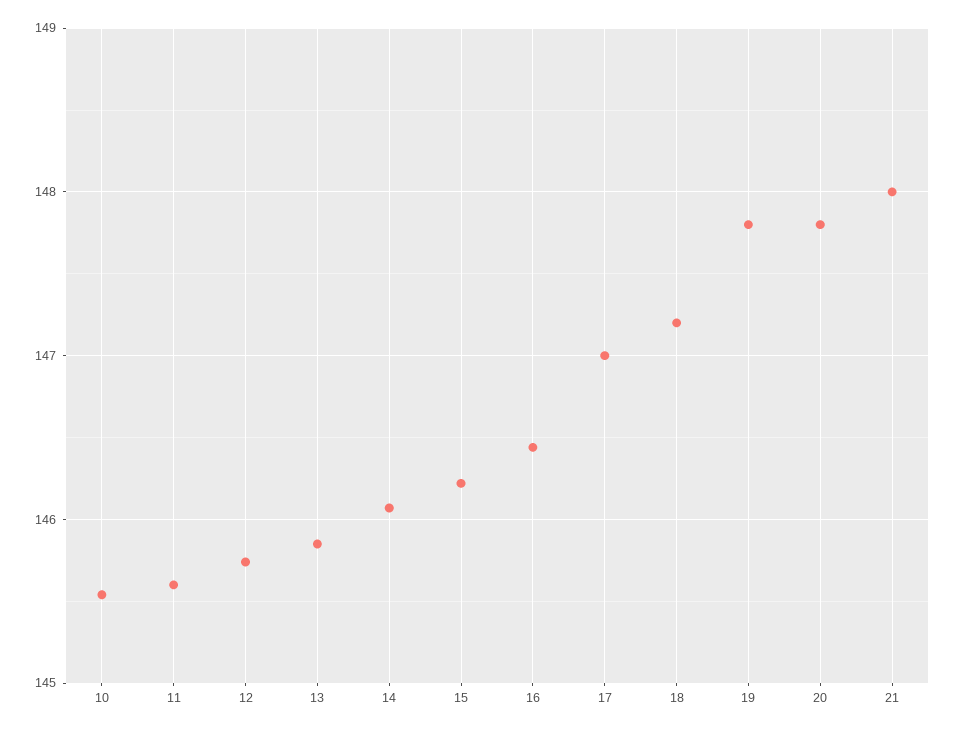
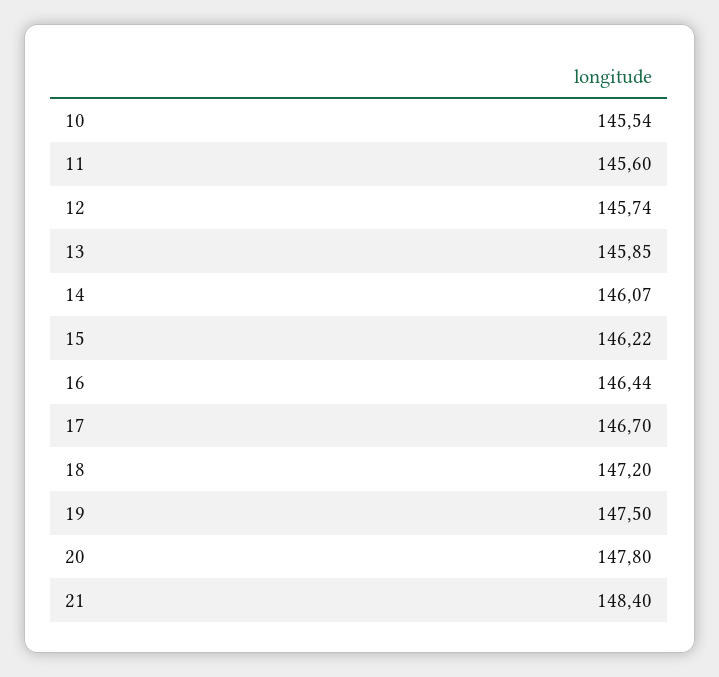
  {
    "10": 145.54,
    "11": 145.6,
    "12": 145.74,
    "13": 145.85,
    "14": 146.07,
    "15": 146.22,
    "16": 146.44,
-   "17": 147,
+   "17": 146.7,
    "18": 147.2,
-   "19": 147.8,
+   "19": 147.5,
    "20": 147.8,
-   "21": 148
+   "21": 148.4
  }

